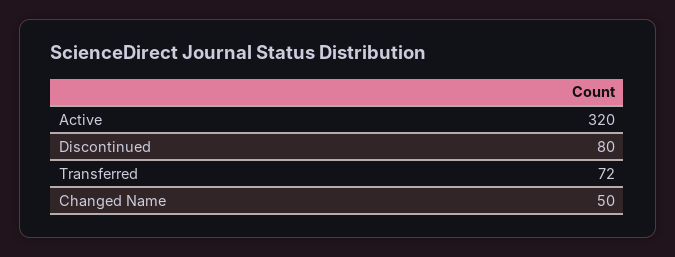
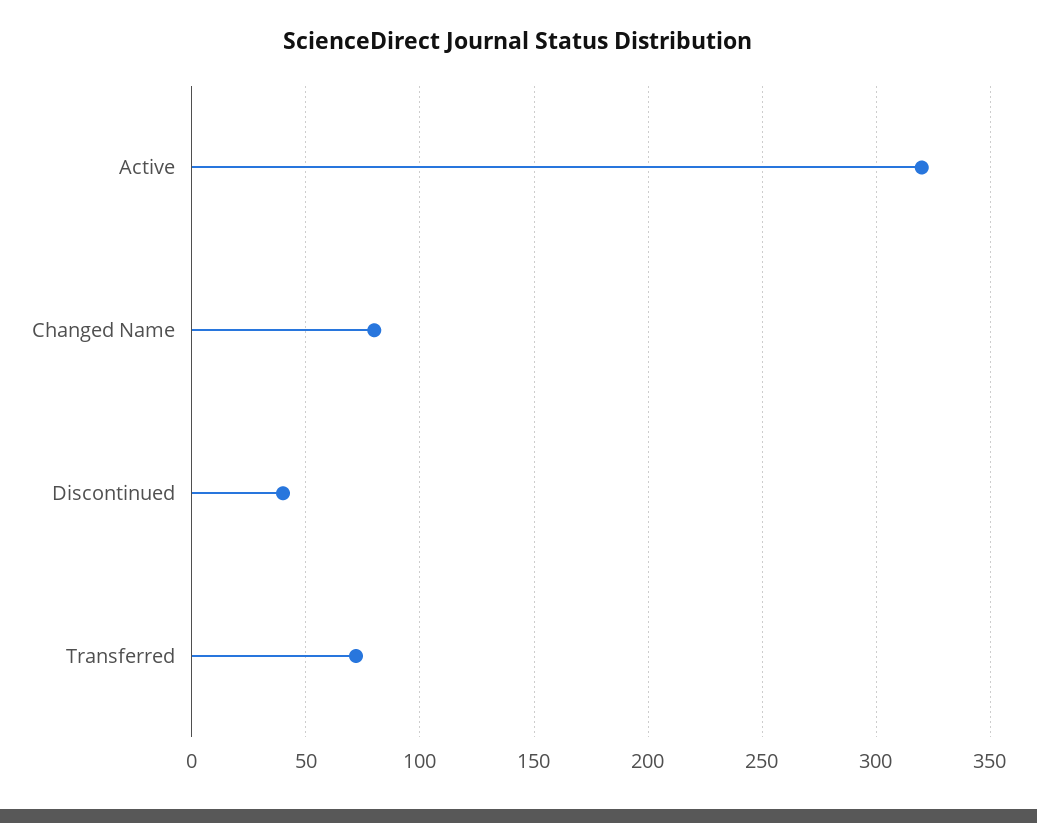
  {
    "Active": 320,
-   "Discontinued": 80,
+   "Discontinued": 40,
    "Transferred": 72,
-   "Changed Name": 50
+   "Changed Name": 80
  }

